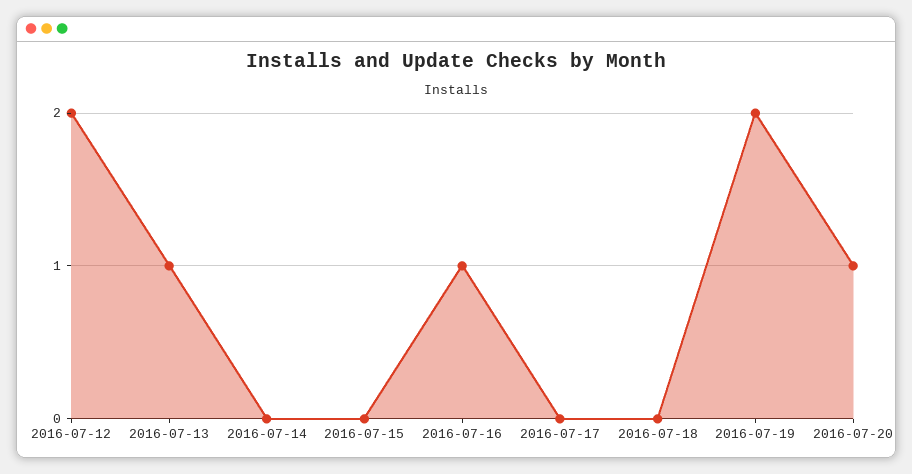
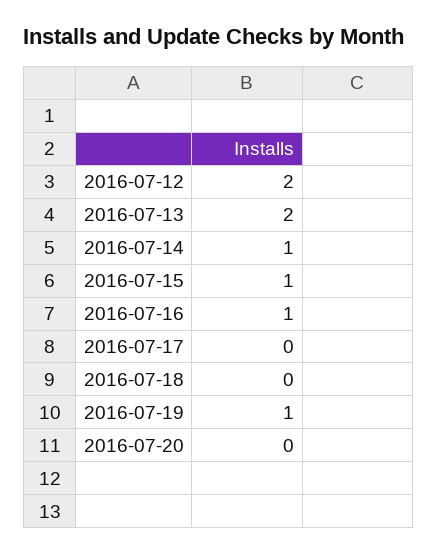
  {
    "2016-07-12": 2,
-   "2016-07-13": 1,
+   "2016-07-13": 2,
-   "2016-07-14": 0,
+   "2016-07-14": 1,
-   "2016-07-15": 0,
+   "2016-07-15": 1,
    "2016-07-16": 1,
    "2016-07-17": 0,
    "2016-07-18": 0,
-   "2016-07-19": 2,
+   "2016-07-19": 1,
-   "2016-07-20": 1
+   "2016-07-20": 0
  }

